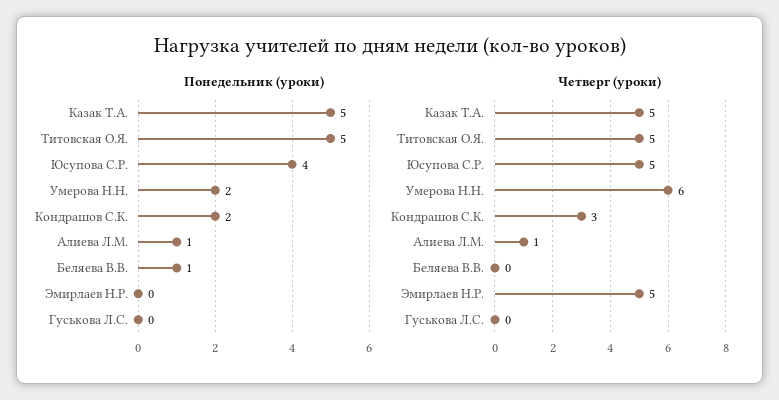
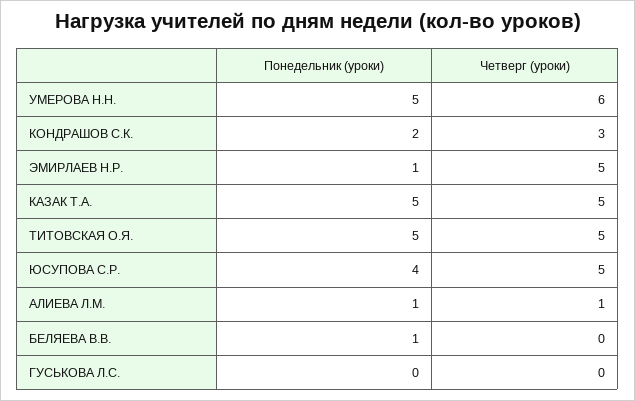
  {
    "Понедельник (уроки)": {
      "Казак Т.А.": 5,
      "Титовская О.Я.": 5,
      "Юсупова С.Р.": 4,
-     "Умерова Н.Н.": 2,
+     "Умерова Н.Н.": 5,
      "Кондрашов С.К.": 2,
      "Алиева Л.М.": 1,
      "Беляева В.В.": 1,
-     "Эмирлаев Н.Р.": 0,
+     "Эмирлаев Н.Р.": 1,
      "Гуськова Л.С.": 0
    },
    "Четверг (уроки)": {
      "Казак Т.А.": 5,
      "Титовская О.Я.": 5,
      "Юсупова С.Р.": 5,
      "Умерова Н.Н.": 6,
      "Кондрашов С.К.": 3,
      "Алиева Л.М.": 1,
      "Беляева В.В.": 0,
      "Эмирлаев Н.Р.": 5,
      "Гуськова Л.С.": 0
    }
  }

